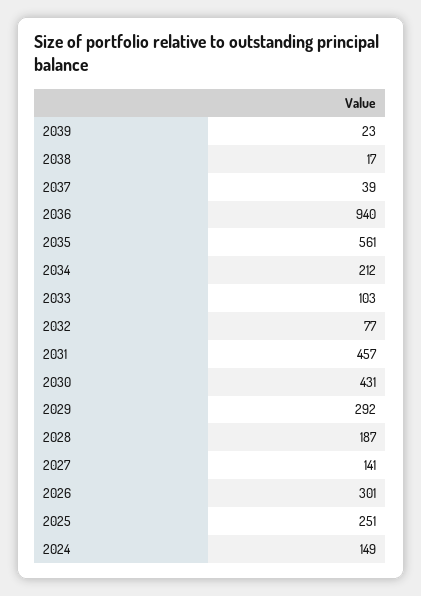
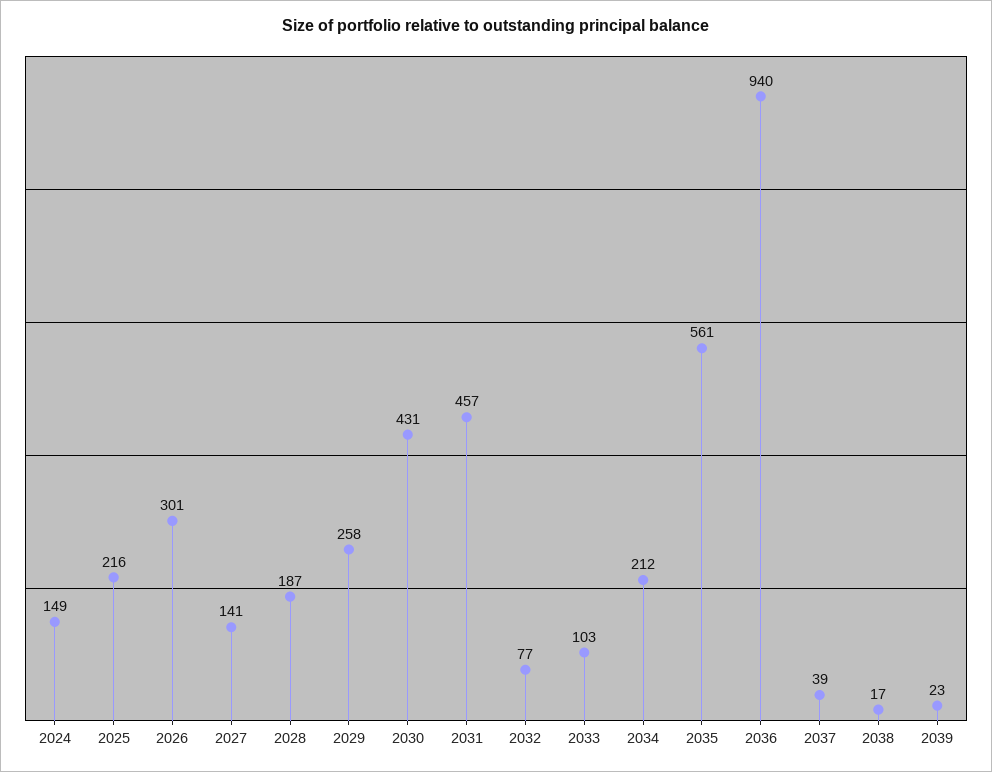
  {
    "2039": 23,
    "2038": 17,
    "2037": 39,
    "2036": 940,
    "2035": 561,
    "2034": 212,
    "2033": 103,
    "2032": 77,
    "2031": 457,
    "2030": 431,
-   "2029": 292,
+   "2029": 258,
    "2028": 187,
    "2027": 141,
    "2026": 301,
-   "2025": 251,
+   "2025": 216,
    "2024": 149
  }

